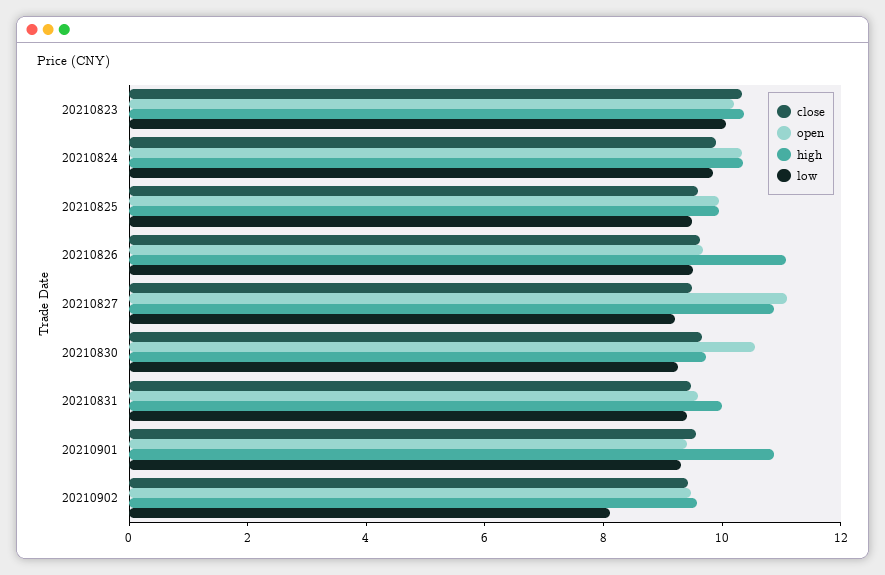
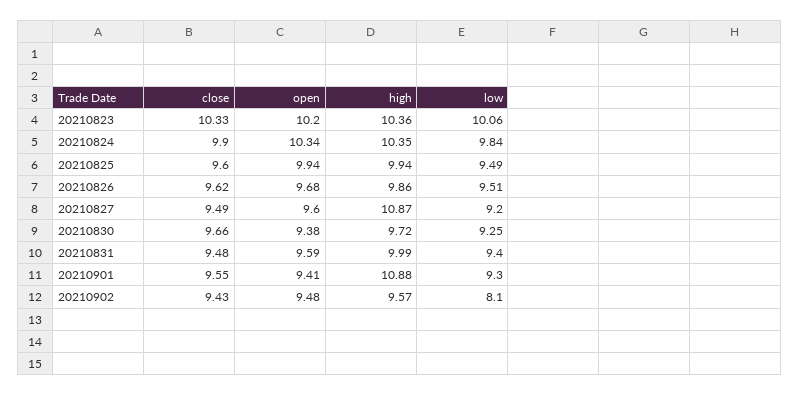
  {
    "close": {
      "20210823": 10.33,
      "20210824": 9.9,
      "20210825": 9.6,
      "20210826": 9.62,
      "20210827": 9.49,
      "20210830": 9.66,
      "20210831": 9.48,
      "20210901": 9.55,
      "20210902": 9.43
    },
    "open": {
      "20210823": 10.2,
      "20210824": 10.34,
      "20210825": 9.94,
      "20210826": 9.68,
-     "20210827": 11,
+     "20210827": 9.6,
-     "20210830": 10.5,
+     "20210830": 9.38,
      "20210831": 9.59,
      "20210901": 9.41,
      "20210902": 9.48
    },
    "high": {
      "20210823": 10.36,
      "20210824": 10.35,
      "20210825": 9.94,
-     "20210826": 11,
+     "20210826": 9.86,
      "20210827": 10.87,
      "20210830": 9.72,
      "20210831": 9.99,
      "20210901": 10.88,
      "20210902": 9.57
    },
    "low": {
      "20210823": 10.06,
      "20210824": 9.84,
      "20210825": 9.49,
      "20210826": 9.51,
      "20210827": 9.2,
      "20210830": 9.25,
      "20210831": 9.4,
      "20210901": 9.3,
      "20210902": 8.1
    }
  }

